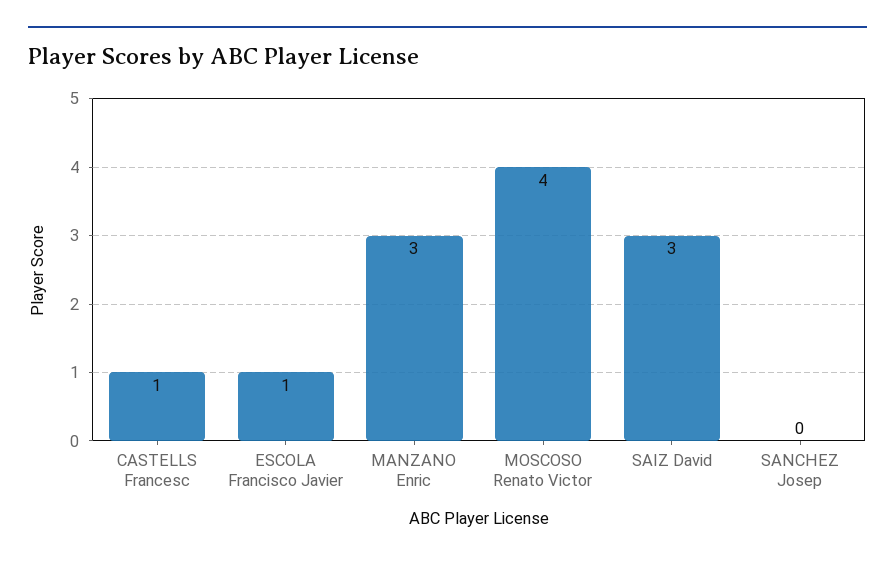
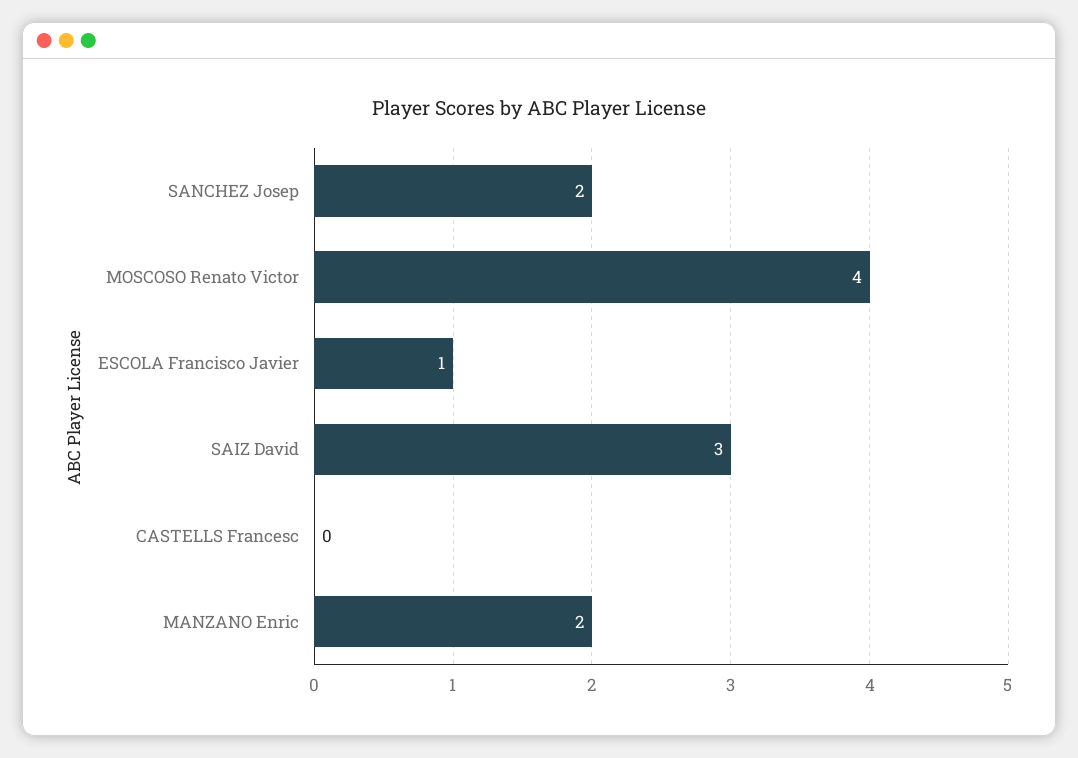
  {
-   "CASTELLS Francesc": 1,
+   "CASTELLS Francesc": 0,
    "ESCOLA Francisco Javier": 1,
-   "MANZANO Enric": 3,
+   "MANZANO Enric": 2,
    "MOSCOSO Renato Victor": 4,
    "SAIZ David": 3,
-   "SANCHEZ Josep": 0
+   "SANCHEZ Josep": 2
  }

